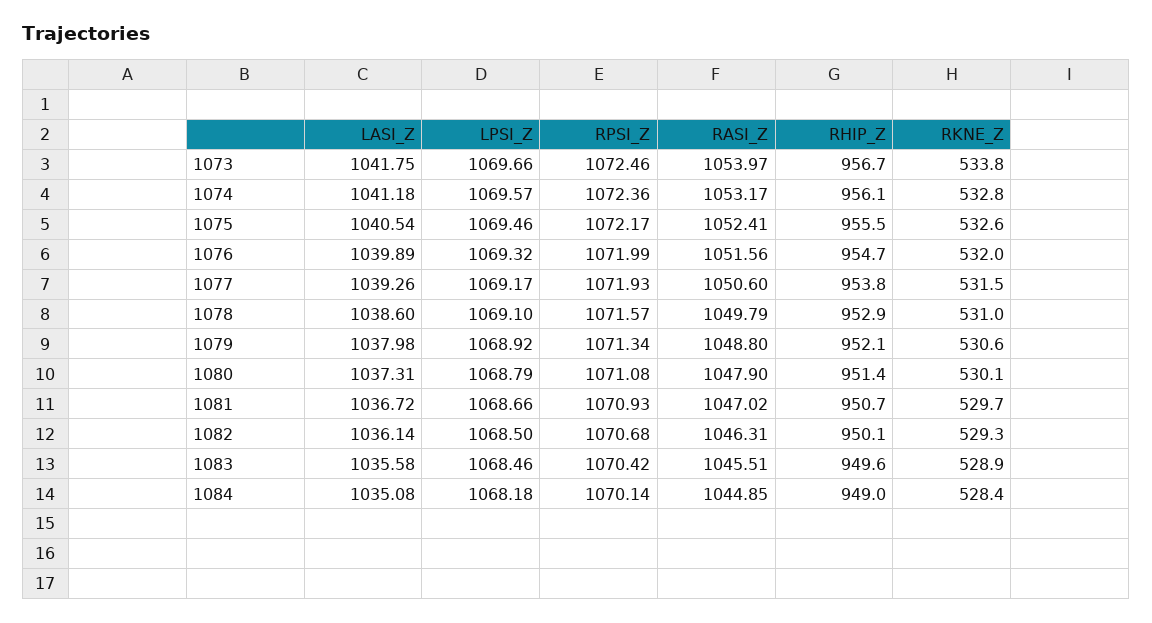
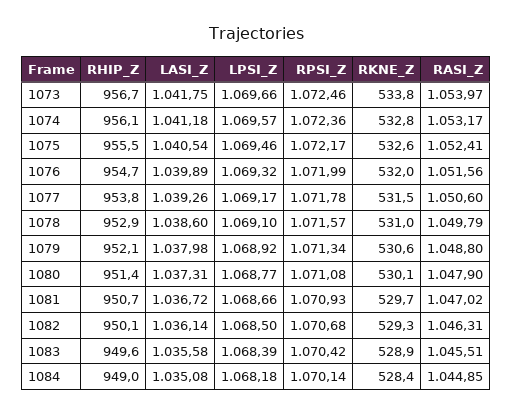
  {
    "LASI_Z": {
      "1073": 1041.75,
      "1074": 1041.18,
      "1075": 1040.54,
      "1076": 1039.89,
      "1077": 1039.26,
      "1078": 1038.6,
      "1079": 1037.98,
      "1080": 1037.31,
      "1081": 1036.72,
      "1082": 1036.14,
      "1083": 1035.58,
      "1084": 1035.08
    },
    "LPSI_Z": {
      "1073": 1069.66,
      "1074": 1069.57,
      "1075": 1069.46,
      "1076": 1069.32,
      "1077": 1069.17,
      "1078": 1069.1,
      "1079": 1068.92,
-     "1080": 1068.79,
+     "1080": 1068.77,
      "1081": 1068.66,
      "1082": 1068.5,
-     "1083": 1068.46,
+     "1083": 1068.39,
      "1084": 1068.18
    },
    "RPSI_Z": {
      "1073": 1072.46,
      "1074": 1072.36,
      "1075": 1072.17,
      "1076": 1071.99,
-     "1077": 1071.93,
+     "1077": 1071.78,
      "1078": 1071.57,
      "1079": 1071.34,
      "1080": 1071.08,
      "1081": 1070.93,
      "1082": 1070.68,
      "1083": 1070.42,
      "1084": 1070.14
    },
    "RASI_Z": {
      "1073": 1053.97,
      "1074": 1053.17,
      "1075": 1052.41,
      "1076": 1051.56,
      "1077": 1050.6,
      "1078": 1049.79,
      "1079": 1048.8,
      "1080": 1047.9,
      "1081": 1047.02,
      "1082": 1046.31,
      "1083": 1045.51,
      "1084": 1044.85
    },
    "RHIP_Z": {
      "1073": 956.7,
      "1074": 956.1,
      "1075": 955.5,
      "1076": 954.7,
      "1077": 953.8,
      "1078": 952.9,
      "1079": 952.1,
      "1080": 951.4,
      "1081": 950.7,
      "1082": 950.1,
      "1083": 949.6,
      "1084": 949
    },
    "RKNE_Z": {
      "1073": 533.8,
      "1074": 532.8,
      "1075": 532.6,
      "1076": 532,
      "1077": 531.5,
      "1078": 531,
      "1079": 530.6,
      "1080": 530.1,
      "1081": 529.7,
      "1082": 529.3,
      "1083": 528.9,
      "1084": 528.4
    }
  }

